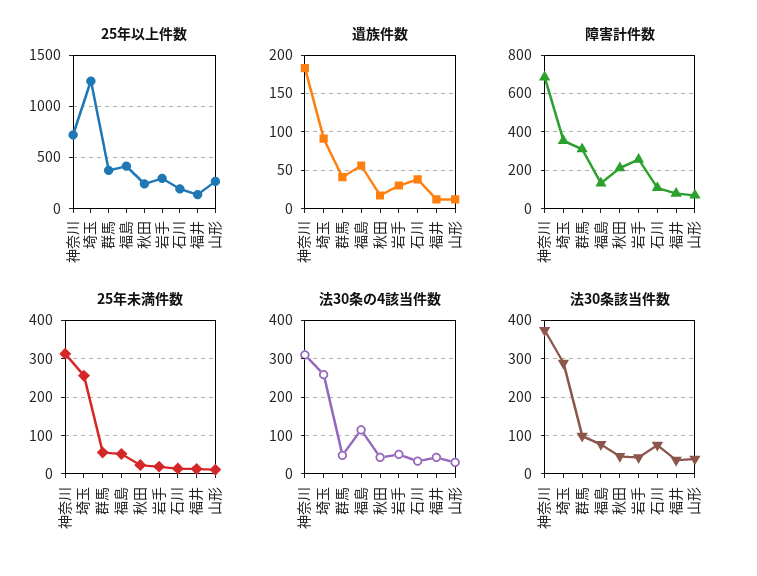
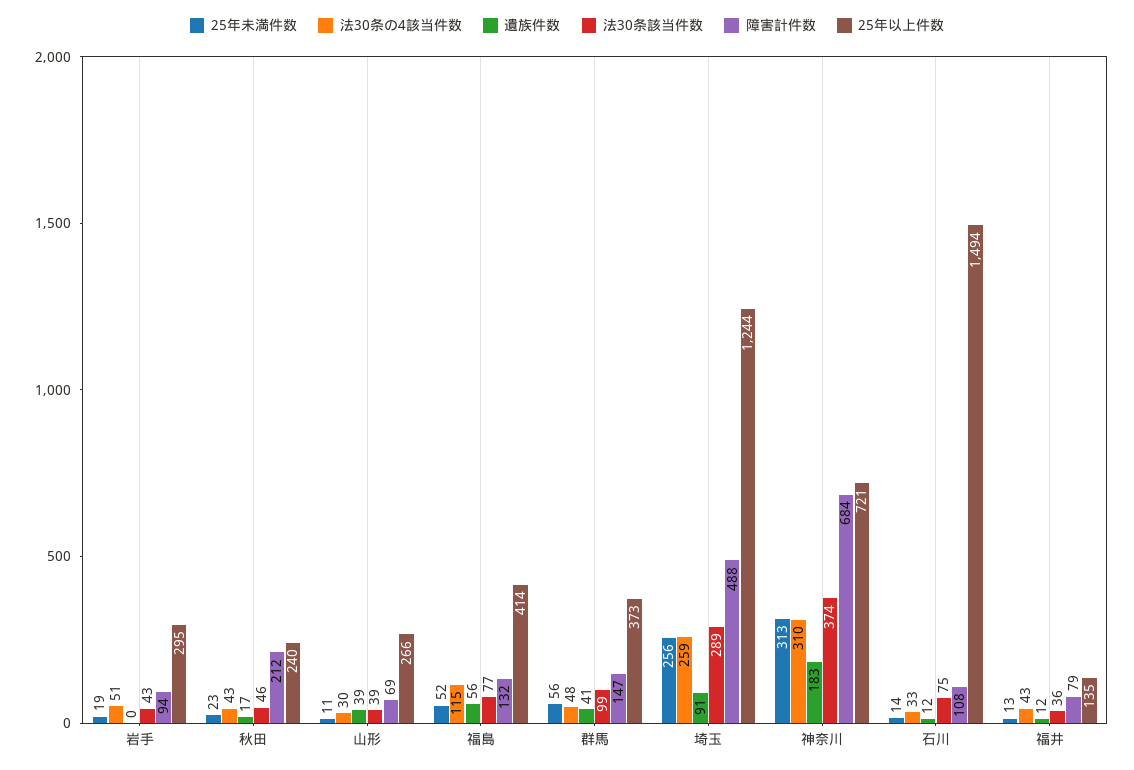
  {
    "25年以上件数": {
      "神奈川": 721,
      "埼玉": 1244,
      "群馬": 373,
      "福島": 414,
      "秋田": 240,
      "岩手": 295,
-     "石川": 200,
+     "石川": 1494,
      "福井": 135,
      "山形": 266
    },
    "遺族件数": {
      "神奈川": 183,
      "埼玉": 91,
      "群馬": 41,
      "福島": 56,
      "秋田": 17,
-     "岩手": 30,
+     "岩手": 0,
-     "石川": 40,
+     "石川": 12,
      "福井": 12,
-     "山形": 10
+     "山形": 39
    },
    "障害計件数": {
      "神奈川": 684,
-     "埼玉": 350,
+     "埼玉": 488,
-     "群馬": 300,
+     "群馬": 147,
      "福島": 132,
      "秋田": 212,
-     "岩手": 250,
+     "岩手": 94,
      "石川": 108,
      "福井": 79,
      "山形": 69
    },
    "25年未満件数": {
      "神奈川": 313,
      "埼玉": 256,
      "群馬": 56,
      "福島": 52,
      "秋田": 23,
      "岩手": 19,
      "石川": 14,
      "福井": 13,
      "山形": 11
    },
    "法30条の4該当件数": {
      "神奈川": 310,
      "埼玉": 259,
      "群馬": 48,
      "福島": 115,
      "秋田": 43,
      "岩手": 51,
      "石川": 33,
      "福井": 43,
      "山形": 30
    },
    "法30条該当件数": {
      "神奈川": 374,
      "埼玉": 289,
      "群馬": 99,
      "福島": 77,
      "秋田": 46,
      "岩手": 43,
      "石川": 75,
      "福井": 36,
      "山形": 39
    }
  }

